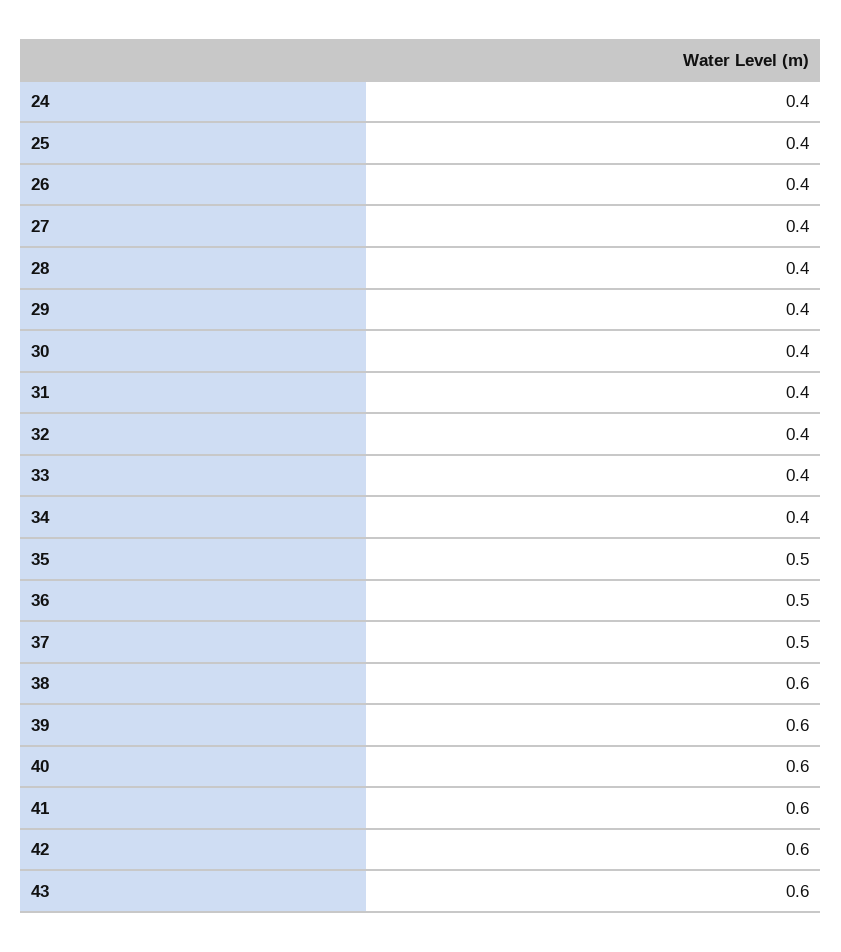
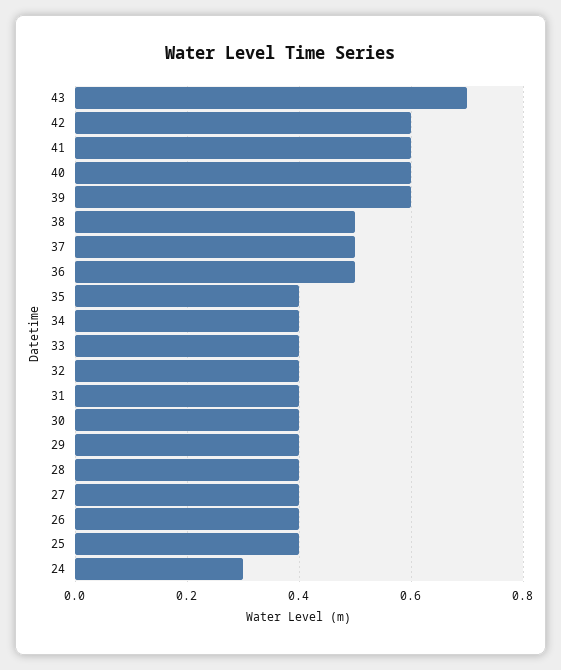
  {
-   "24": 0.4,
+   "24": 0.3,
    "25": 0.4,
    "26": 0.4,
    "27": 0.4,
    "28": 0.4,
    "29": 0.4,
    "30": 0.4,
    "31": 0.4,
    "32": 0.4,
    "33": 0.4,
    "34": 0.4,
-   "35": 0.5,
+   "35": 0.4,
    "36": 0.5,
    "37": 0.5,
-   "38": 0.6,
+   "38": 0.5,
    "39": 0.6,
    "40": 0.6,
    "41": 0.6,
    "42": 0.6,
-   "43": 0.6
+   "43": 0.7
  }

